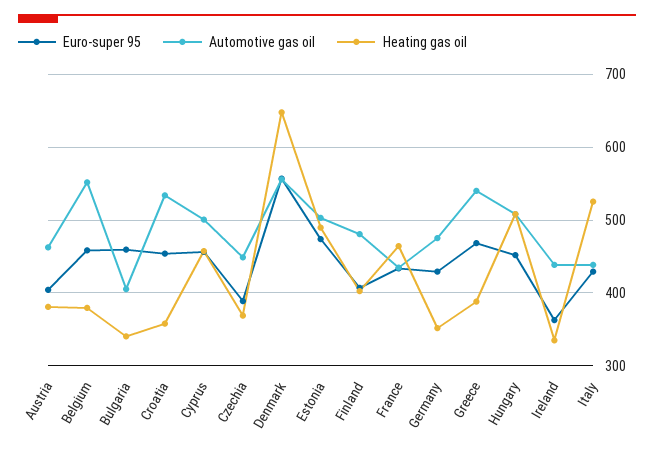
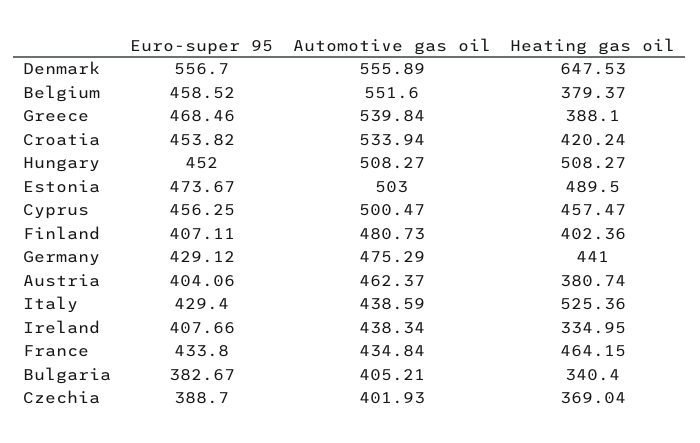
  {
    "Euro-super 95": {
      "Austria": 404.06,
      "Belgium": 458.52,
-     "Bulgaria": 460,
+     "Bulgaria": 382.67,
      "Croatia": 453.82,
      "Cyprus": 456.25,
      "Czechia": 388.7,
      "Denmark": 556.7,
      "Estonia": 473.67,
      "Finland": 407.11,
      "France": 433.8,
      "Germany": 429.12,
      "Greece": 468.46,
      "Hungary": 452,
-     "Ireland": 360,
+     "Ireland": 407.66,
      "Italy": 429.4
    },
    "Automotive gas oil": {
      "Austria": 462.37,
      "Belgium": 551.6,
      "Bulgaria": 405.21,
      "Croatia": 533.94,
      "Cyprus": 500.47,
-     "Czechia": 450,
+     "Czechia": 401.93,
      "Denmark": 555.89,
      "Estonia": 503,
      "Finland": 480.73,
      "France": 434.84,
      "Germany": 475.29,
      "Greece": 539.84,
      "Hungary": 508.27,
      "Ireland": 438.34,
      "Italy": 438.59
    },
    "Heating gas oil": {
      "Austria": 380.74,
      "Belgium": 379.37,
      "Bulgaria": 340.4,
-     "Croatia": 360,
+     "Croatia": 420.24,
      "Cyprus": 457.47,
      "Czechia": 369.04,
      "Denmark": 647.53,
      "Estonia": 489.5,
      "Finland": 402.36,
      "France": 464.15,
-     "Germany": 350,
+     "Germany": 441,
      "Greece": 388.1,
      "Hungary": 508.27,
      "Ireland": 334.95,
      "Italy": 525.36
    }
  }

